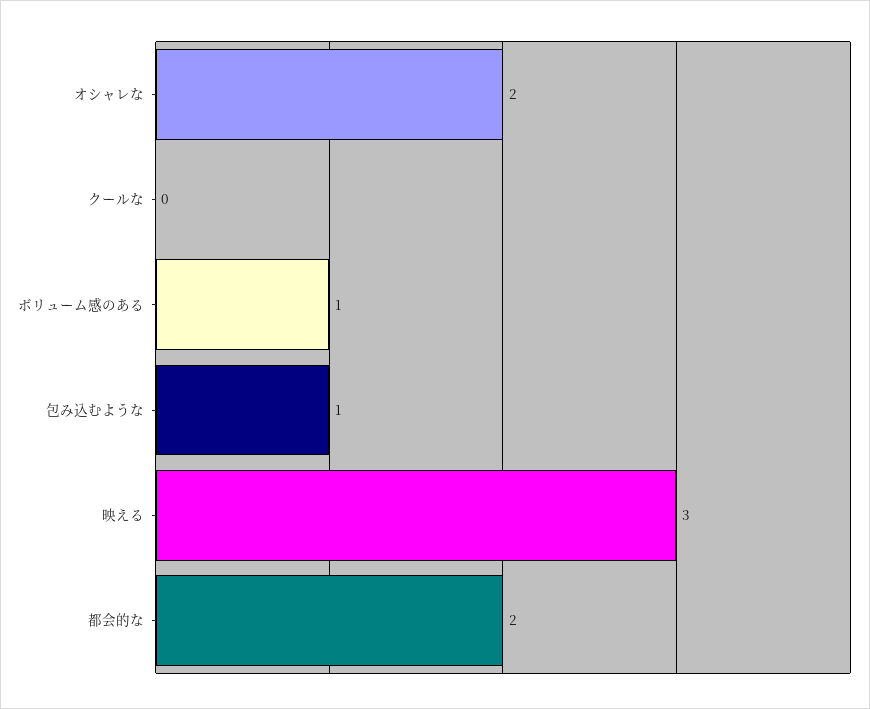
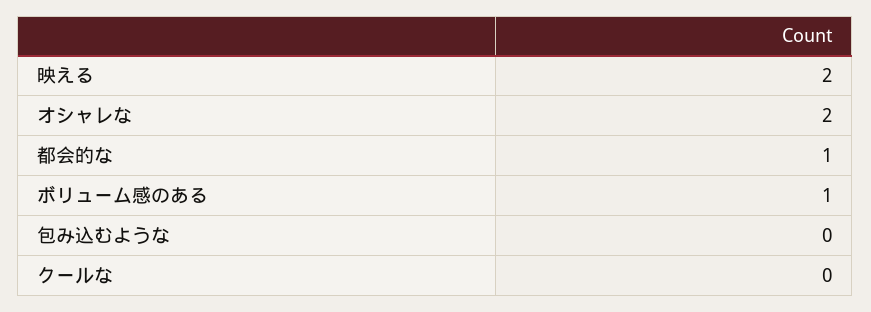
  {
    "オシャレな": 2,
    "クールな": 0,
    "ボリューム感のある": 1,
-   "包み込むような": 1,
+   "包み込むような": 0,
-   "映える": 3,
+   "映える": 2,
-   "都会的な": 2
+   "都会的な": 1
  }

